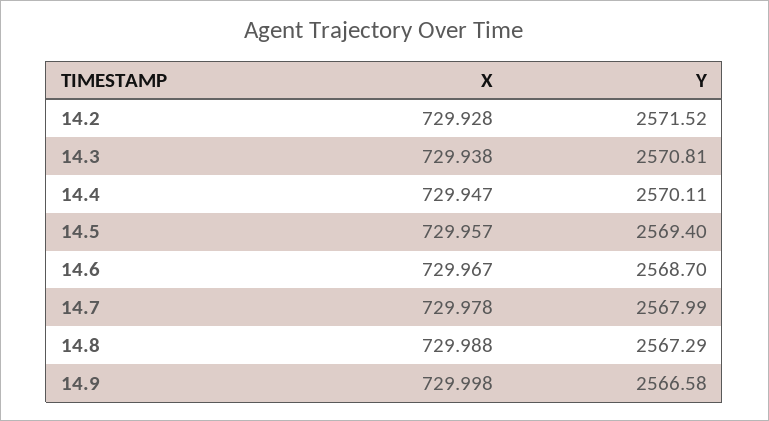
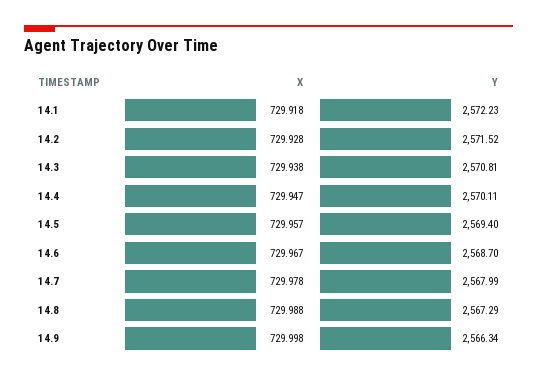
  {
    "X": {
      "14.2": 729.928,
      "14.3": 729.938,
      "14.4": 729.947,
      "14.5": 729.957,
      "14.6": 729.967,
      "14.7": 729.978,
      "14.8": 729.988,
-     "14.9": 729.998
+     "14.9": 729.998,
+     "14.1": 729.918
    },
    "Y": {
      "14.2": 2571.52,
      "14.3": 2570.81,
      "14.4": 2570.11,
      "14.5": 2569.4,
      "14.6": 2568.7,
      "14.7": 2567.99,
      "14.8": 2567.29,
-     "14.9": 2566.58
+     "14.9": 2566.34,
+     "14.1": 2572.23
    }
  }

